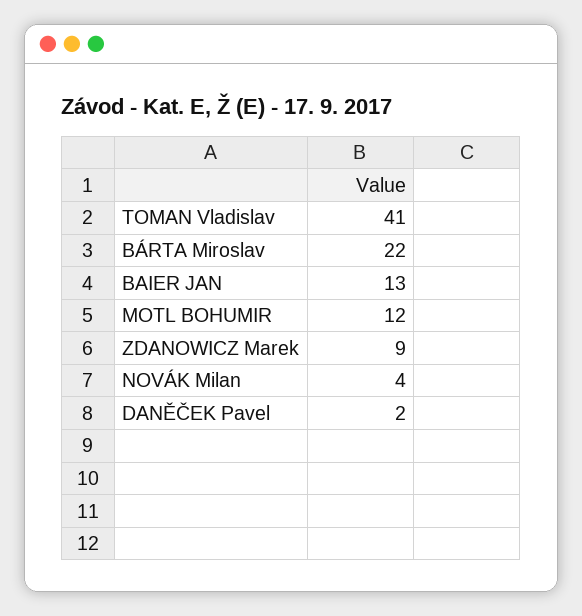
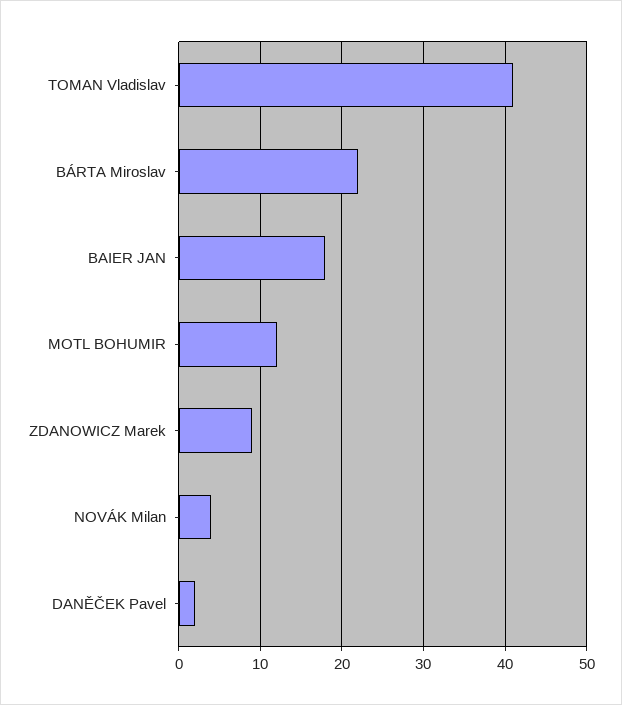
  {
    "TOMAN Vladislav": 41,
    "BÁRTA Miroslav": 22,
-   "BAIER JAN": 13,
+   "BAIER JAN": 18,
    "MOTL BOHUMIR": 12,
    "ZDANOWICZ Marek": 9,
    "NOVÁK Milan": 4,
    "DANĚČEK Pavel": 2
  }

